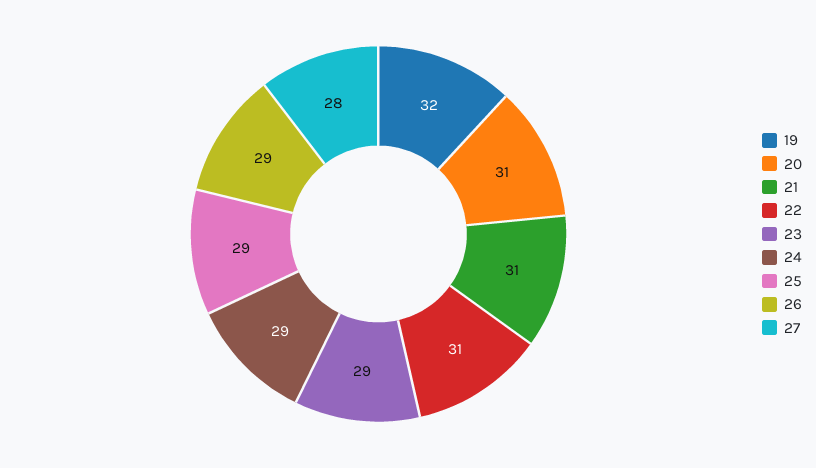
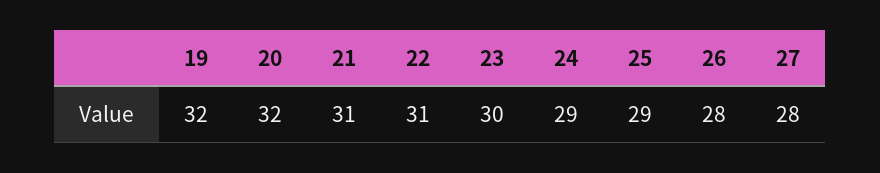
  {
    "19": 32,
-   "20": 31,
+   "20": 32,
    "21": 31,
    "22": 31,
-   "23": 29,
+   "23": 30,
    "24": 29,
    "25": 29,
-   "26": 29,
+   "26": 28,
    "27": 28
  }

